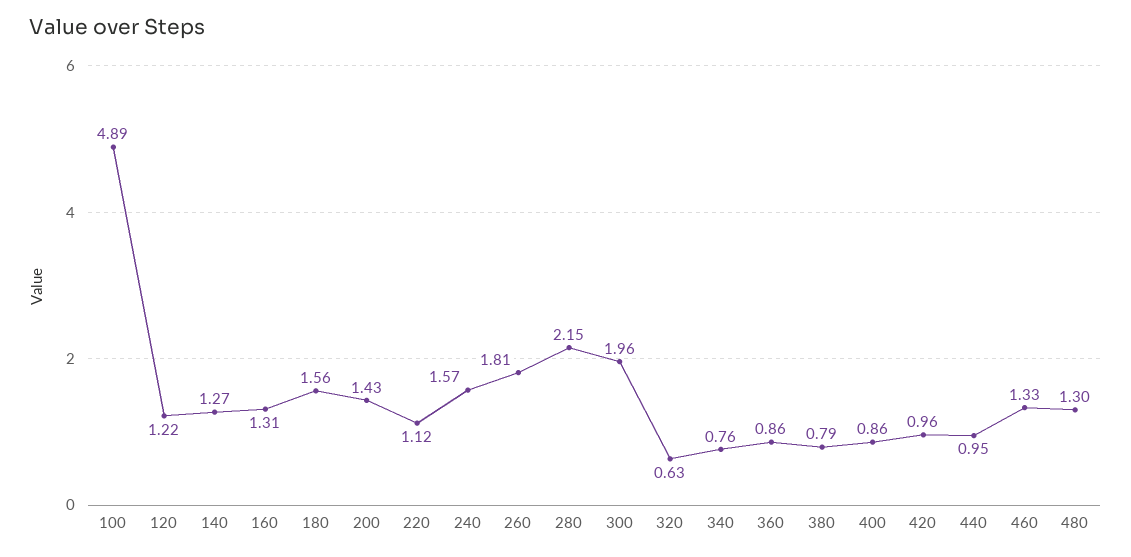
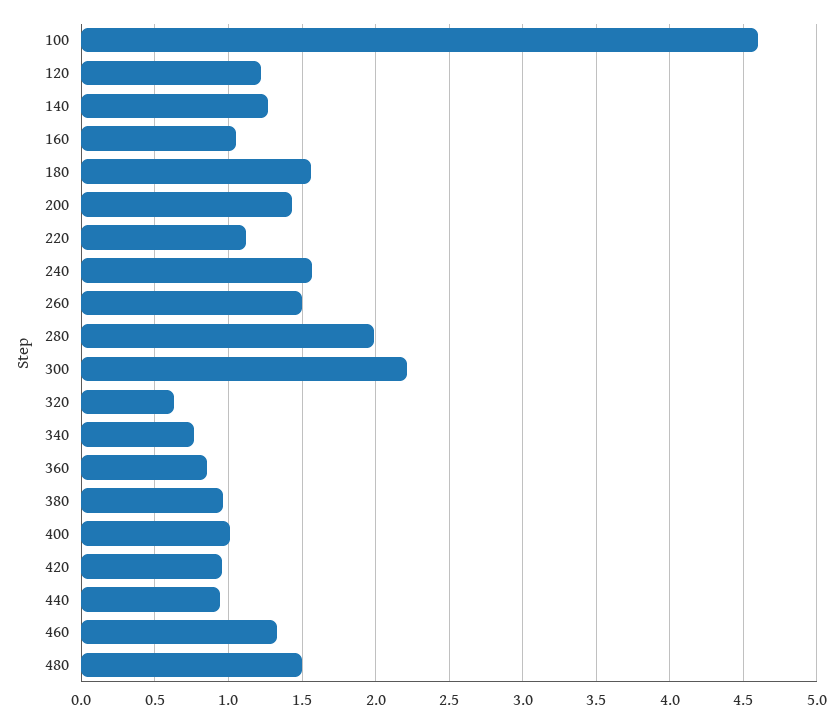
  {
-   "100": 4.89,
+   "100": 4.6,
    "120": 1.22,
    "140": 1.27,
-   "160": 1.31,
+   "160": 1.05,
    "180": 1.56,
    "200": 1.43,
    "220": 1.12,
    "240": 1.57,
-   "260": 1.81,
+   "260": 1.5,
-   "280": 2.15,
+   "280": 2,
-   "300": 1.96,
+   "300": 2.2,
    "320": 0.63,
    "340": 0.76,
    "360": 0.86,
-   "380": 0.79,
+   "380": 0.95,
-   "400": 0.86,
+   "400": 1,
    "420": 0.96,
    "440": 0.95,
    "460": 1.33,
-   "480": 1.3
+   "480": 1.5
  }

